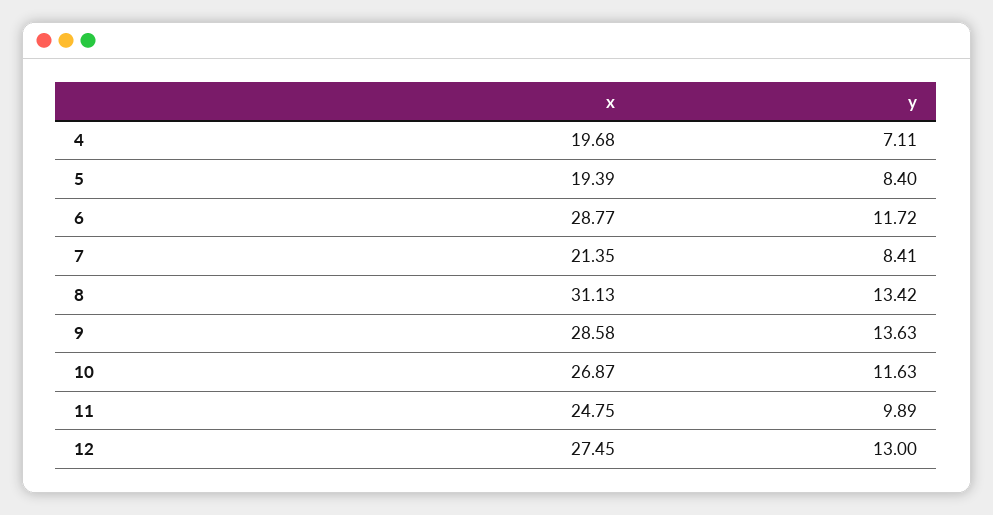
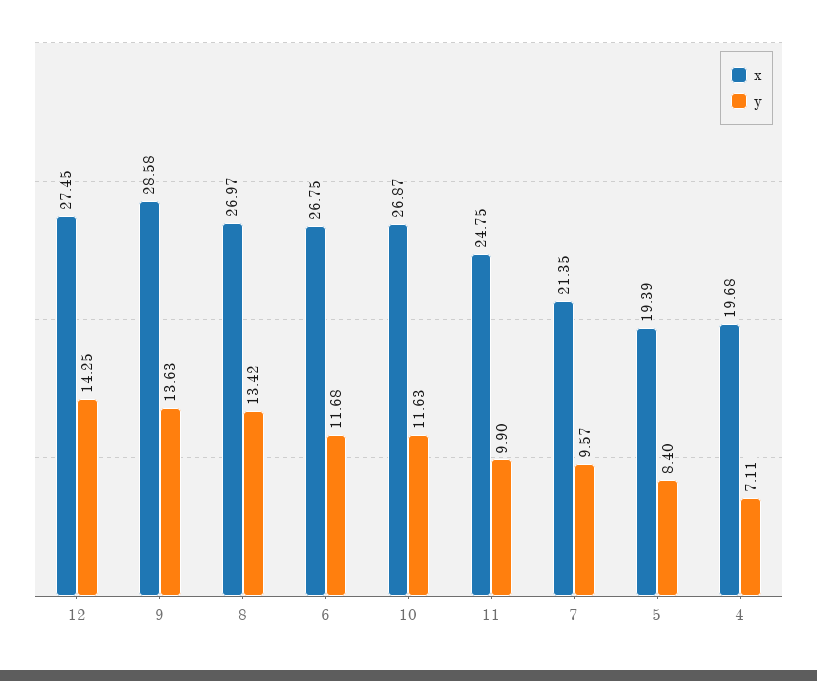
  {
    "x": {
      "4": 19.68,
      "5": 19.39,
-     "6": 28.77,
+     "6": 26.75,
      "7": 21.35,
-     "8": 31.13,
+     "8": 26.97,
      "9": 28.58,
      "10": 26.87,
      "11": 24.75,
      "12": 27.45
    },
    "y": {
      "4": 7.11,
      "5": 8.4,
-     "6": 11.72,
+     "6": 11.68,
-     "7": 8.41,
+     "7": 9.57,
      "8": 13.42,
      "9": 13.63,
      "10": 11.63,
-     "11": 9.89,
+     "11": 9.9,
-     "12": 13
+     "12": 14.25
    }
  }

